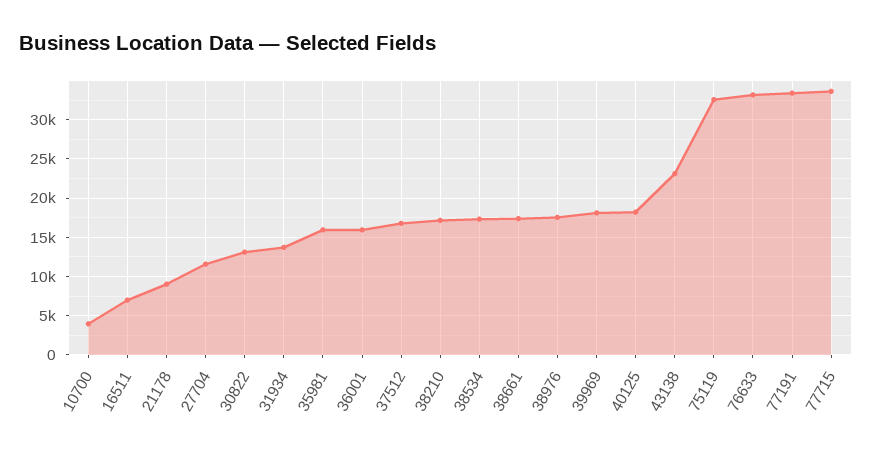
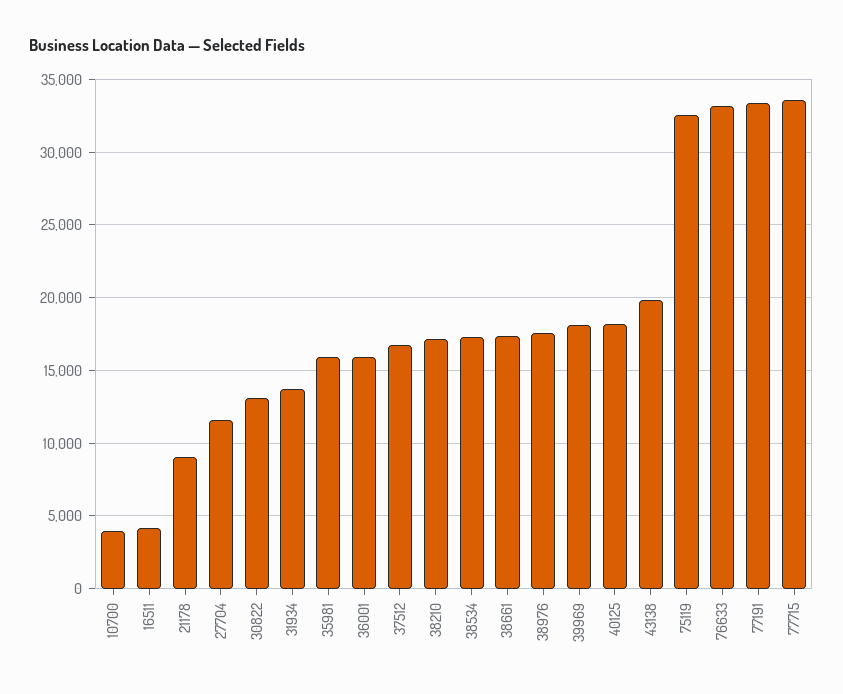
  {
    "10700": 4000,
-   "16511": 7000,
+   "16511": 4000,
    "21178": 9000,
    "27704": 11500,
    "30822": 13000,
    "31934": 13500,
    "35981": 16000,
    "36001": 16000,
    "37512": 17000,
    "38210": 17000,
    "38534": 17500,
    "38661": 17500,
    "38976": 17500,
    "39969": 18000,
    "40125": 18000,
-   "43138": 23000,
+   "43138": 20000,
    "75119": 32500,
    "76633": 33000,
    "77191": 33500,
    "77715": 33500
  }

